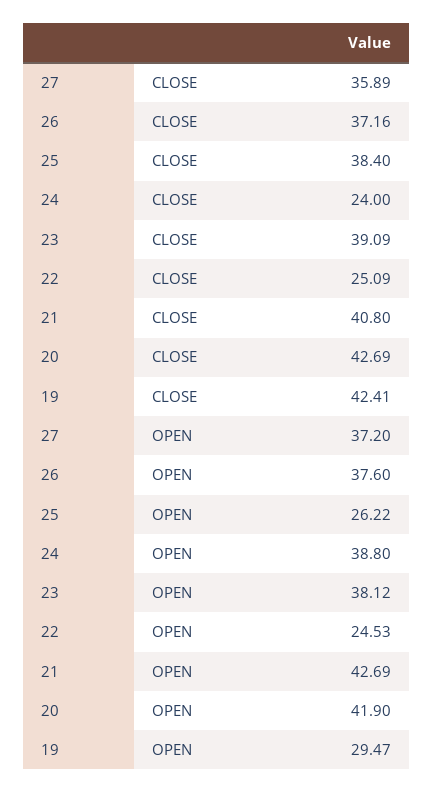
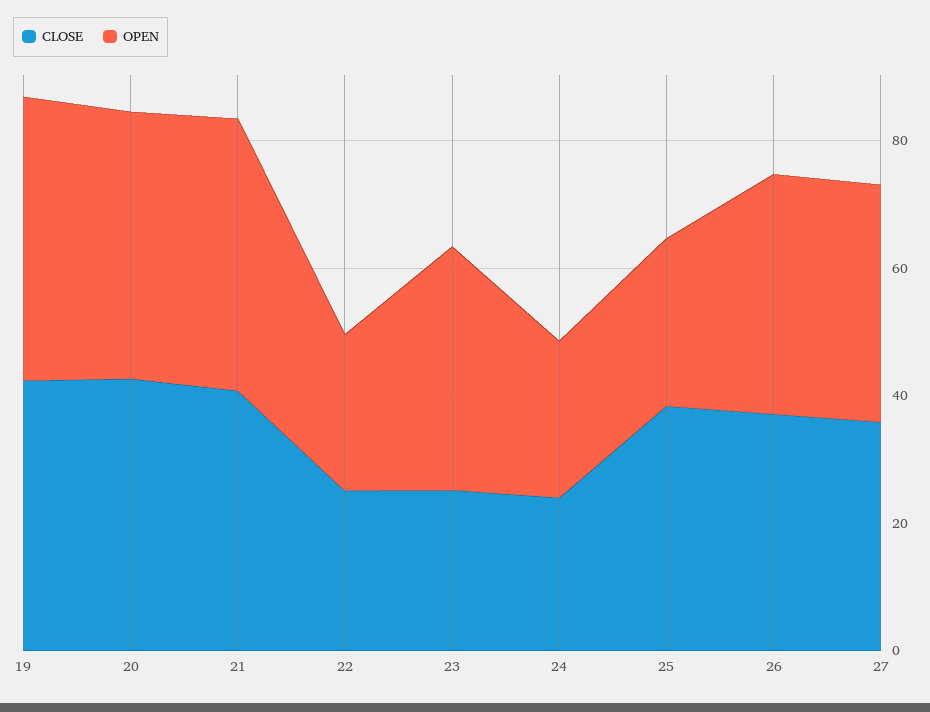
  {
    "CLOSE": {
      "27": 35.89,
      "26": 37.16,
      "25": 38.4,
      "24": 24,
-     "23": 39.09,
+     "23": 25,
      "22": 25.09,
      "21": 40.8,
      "20": 42.69,
      "19": 42.41
    },
    "OPEN": {
      "27": 37.2,
      "26": 37.6,
      "25": 26.22,
-     "24": 38.8,
+     "24": 25,
      "23": 38.12,
      "22": 24.53,
      "21": 42.69,
      "20": 41.9,
-     "19": 29.47
+     "19": 45
    }
  }

